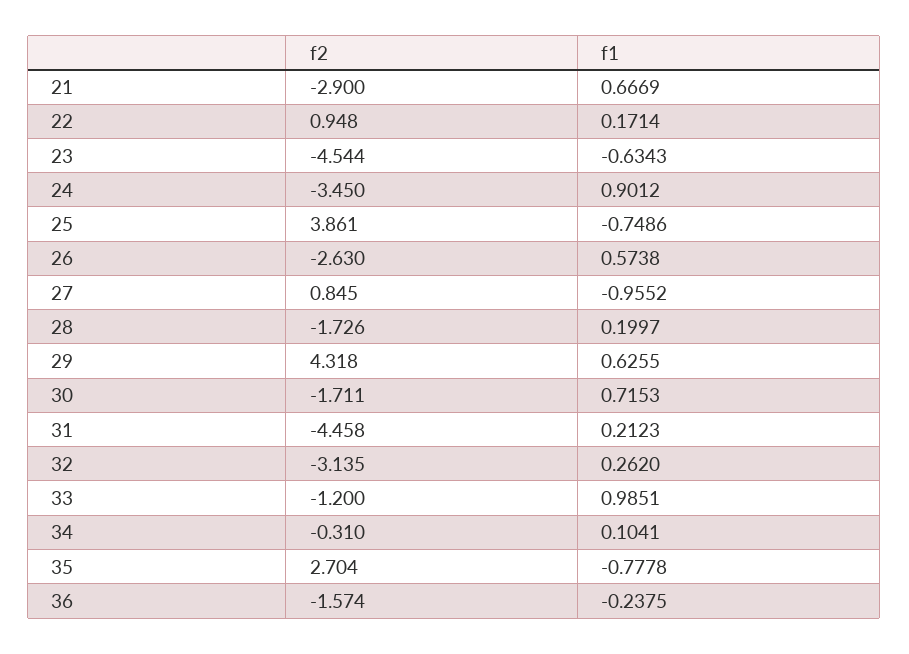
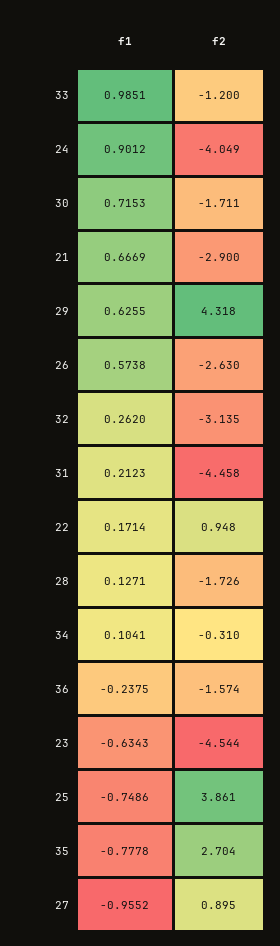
  {
    "f2": {
      "21": -2.9,
      "22": 0.948,
      "23": -4.544,
-     "24": -3.45,
+     "24": -4.049,
      "25": 3.861,
      "26": -2.63,
-     "27": 0.845,
+     "27": 0.895,
      "28": -1.726,
      "29": 4.318,
      "30": -1.711,
      "31": -4.458,
      "32": -3.135,
      "33": -1.2,
      "34": -0.31,
      "35": 2.704,
      "36": -1.574
    },
    "f1": {
      "21": 0.6669,
      "22": 0.1714,
      "23": -0.6343,
      "24": 0.9012,
      "25": -0.7486,
      "26": 0.5738,
      "27": -0.9552,
-     "28": 0.1997,
+     "28": 0.1271,
      "29": 0.6255,
      "30": 0.7153,
      "31": 0.2123,
      "32": 0.262,
      "33": 0.9851,
      "34": 0.1041,
      "35": -0.7778,
      "36": -0.2375
    }
  }

